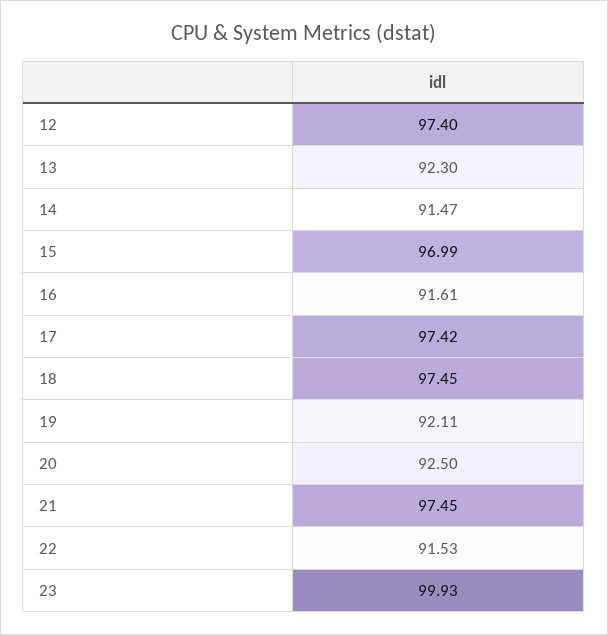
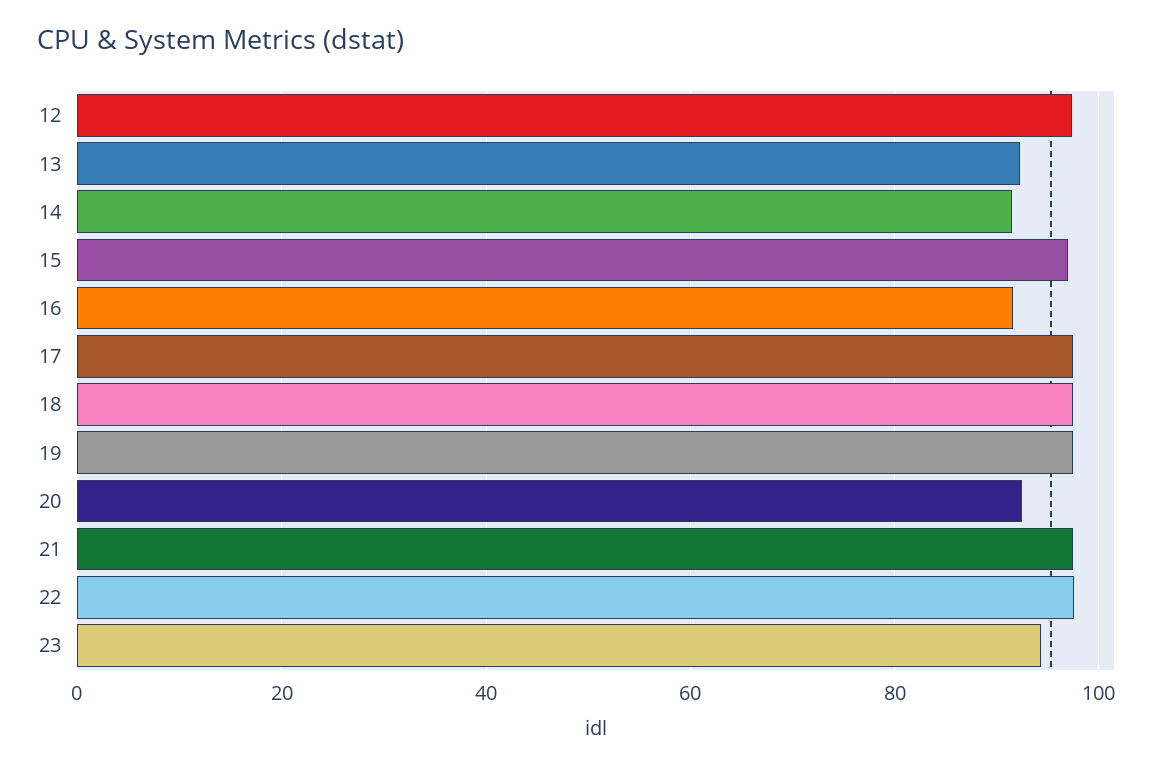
  {
    "12": 97.4,
    "13": 92.3,
    "14": 91.47,
    "15": 96.99,
    "16": 91.61,
    "17": 97.42,
    "18": 97.45,
-   "19": 92.11,
+   "19": 98,
    "20": 92.5,
    "21": 97.45,
-   "22": 91.53,
+   "22": 98,
-   "23": 99.93
+   "23": 94
  }

